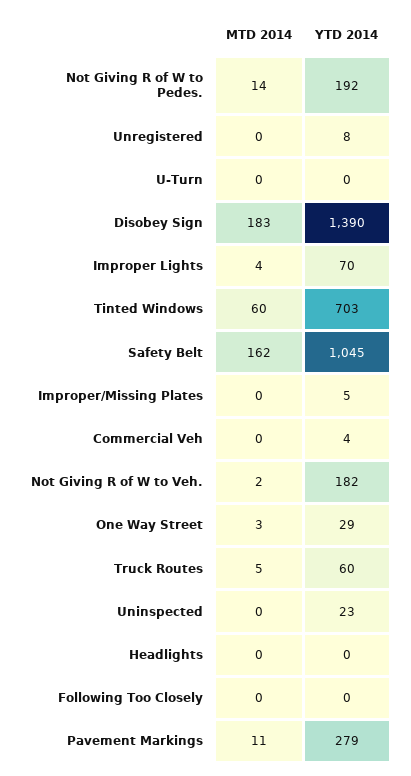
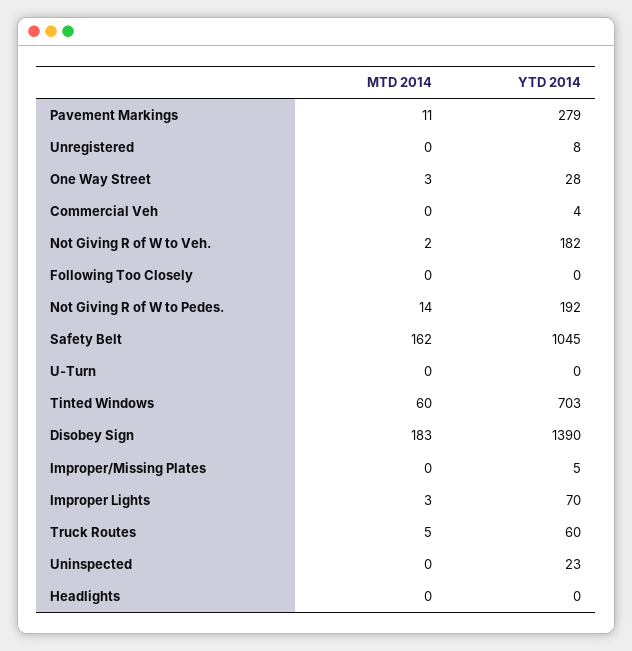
  {
    "MTD 2014": {
      "Not Giving R of W to Pedes.": 14,
      "Unregistered": 0,
      "U-Turn": 0,
      "Disobey Sign": 183,
-     "Improper Lights": 4,
+     "Improper Lights": 3,
      "Tinted Windows": 60,
      "Safety Belt": 162,
      "Improper/Missing Plates": 0,
      "Commercial Veh": 0,
      "Not Giving R of W to Veh.": 2,
      "One Way Street": 3,
      "Truck Routes": 5,
      "Uninspected": 0,
      "Headlights": 0,
      "Following Too Closely": 0,
      "Pavement Markings": 11
    },
    "YTD 2014": {
      "Not Giving R of W to Pedes.": 192,
      "Unregistered": 8,
      "U-Turn": 0,
      "Disobey Sign": 1390,
      "Improper Lights": 70,
      "Tinted Windows": 703,
      "Safety Belt": 1045,
      "Improper/Missing Plates": 5,
      "Commercial Veh": 4,
      "Not Giving R of W to Veh.": 182,
-     "One Way Street": 29,
+     "One Way Street": 28,
      "Truck Routes": 60,
      "Uninspected": 23,
      "Headlights": 0,
      "Following Too Closely": 0,
      "Pavement Markings": 279
    }
  }

